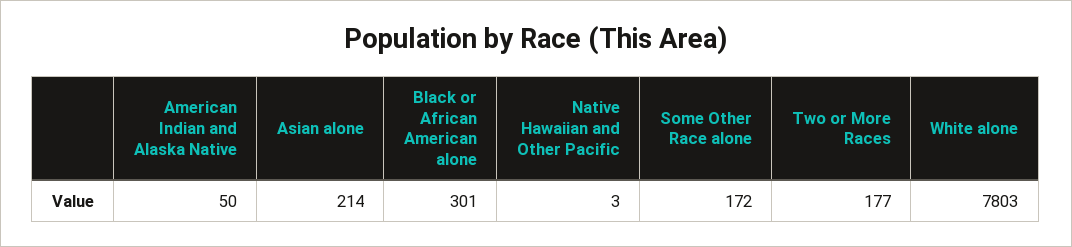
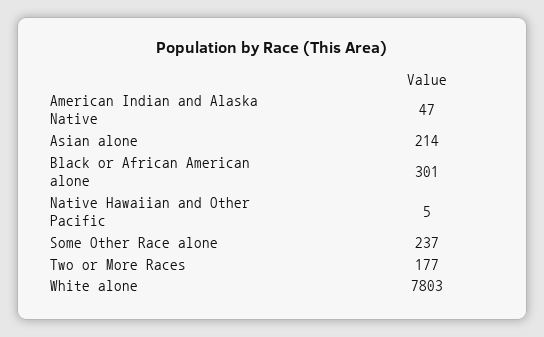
  {
-   "American Indian and Alaska Native": 50,
+   "American Indian and Alaska Native": 47,
    "Asian alone": 214,
    "Black or African American alone": 301,
-   "Native Hawaiian and Other Pacific": 3,
+   "Native Hawaiian and Other Pacific": 5,
-   "Some Other Race alone": 172,
+   "Some Other Race alone": 237,
    "Two or More Races": 177,
    "White alone": 7803
  }

